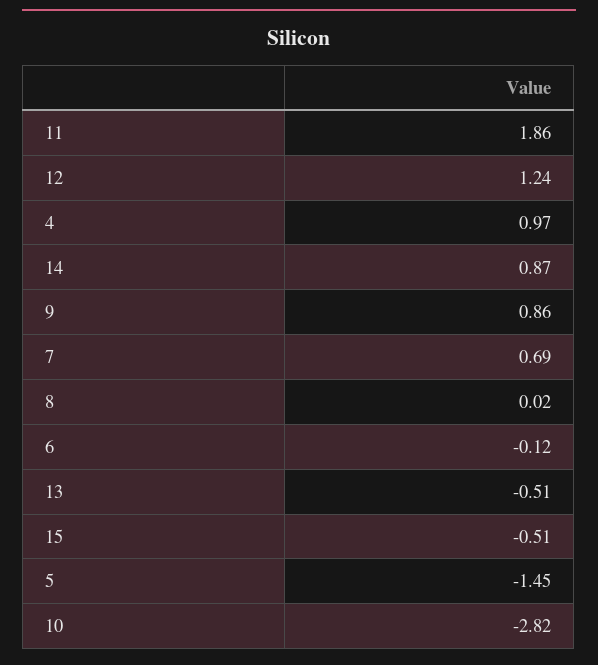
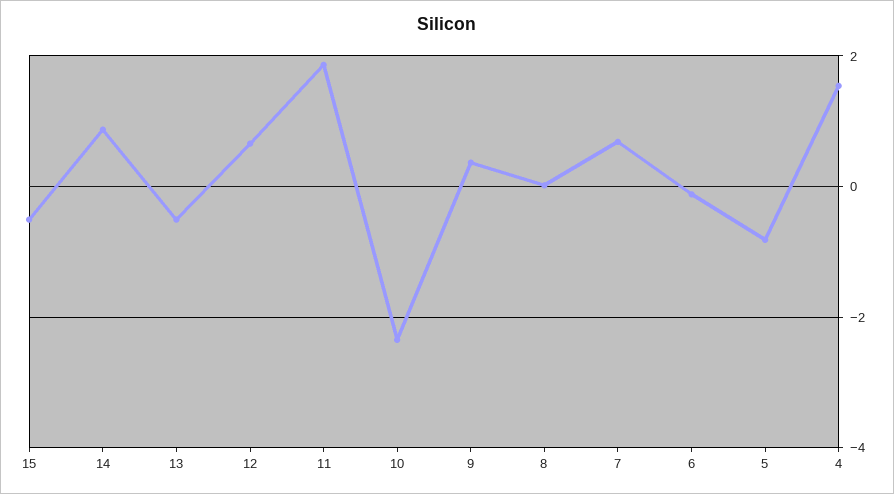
  {
    "11": 1.86,
-   "12": 1.24,
+   "12": 0.6,
-   "4": 0.97,
+   "4": 1.6,
    "14": 0.87,
-   "9": 0.86,
+   "9": 0.4,
    "7": 0.69,
    "8": 0.02,
    "6": -0.12,
    "13": -0.51,
    "15": -0.51,
-   "5": -1.45,
+   "5": -0.8,
-   "10": -2.82
+   "10": -2.4
  }

